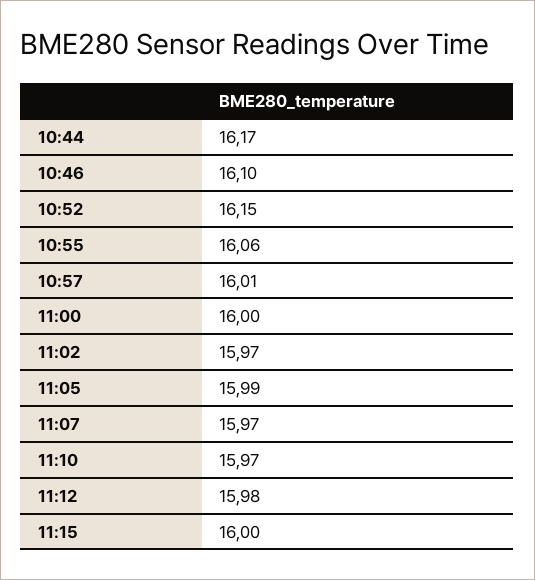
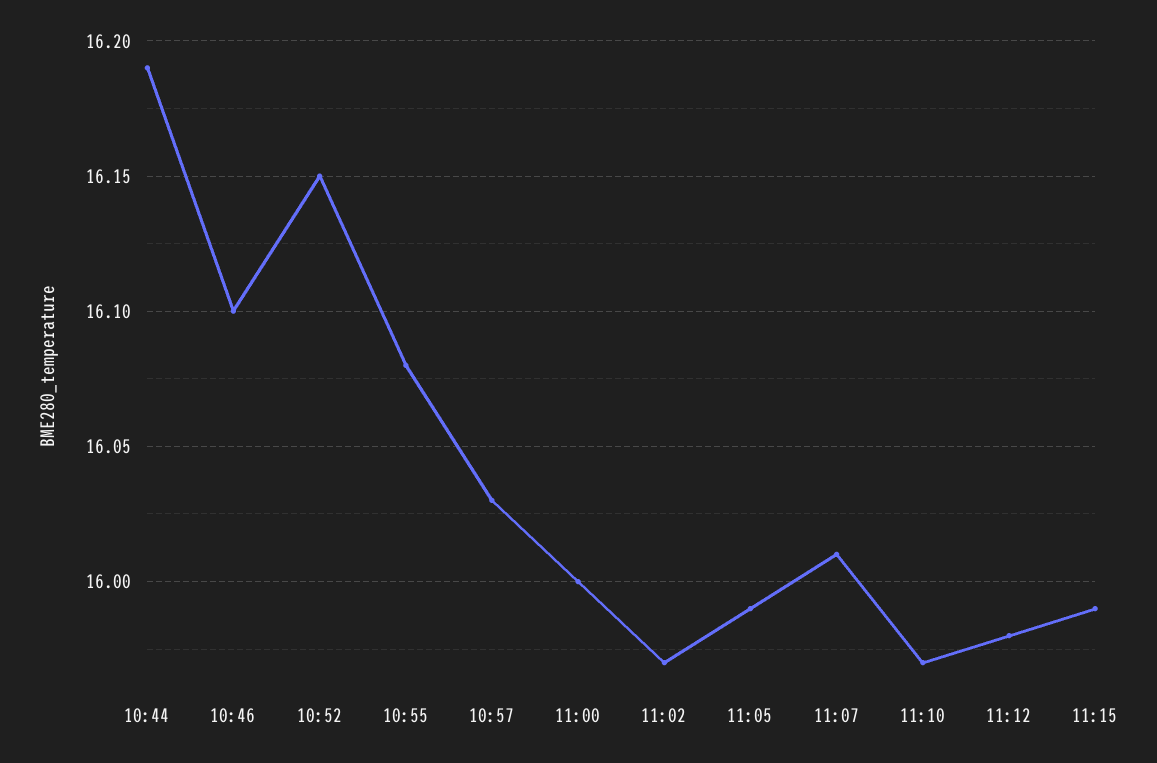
  {
-   "10:44": 16.17,
+   "10:44": 16.19,
    "10:46": 16.1,
    "10:52": 16.15,
-   "10:55": 16.06,
+   "10:55": 16.08,
-   "10:57": 16.01,
+   "10:57": 16.03,
    "11:00": 16,
    "11:02": 15.97,
    "11:05": 15.99,
-   "11:07": 15.97,
+   "11:07": 16.01,
    "11:10": 15.97,
    "11:12": 15.98,
-   "11:15": 16
+   "11:15": 15.99
  }

